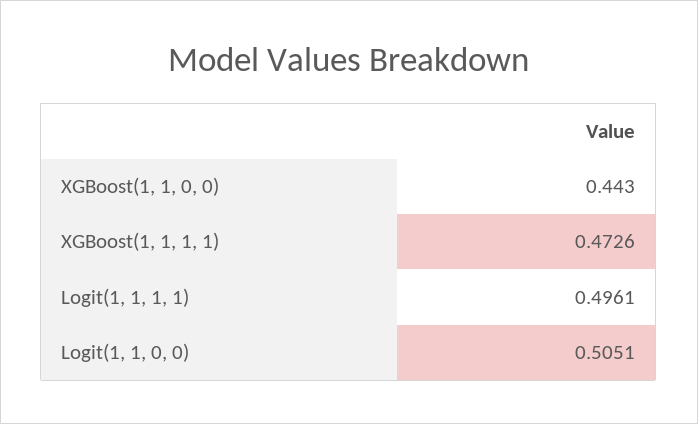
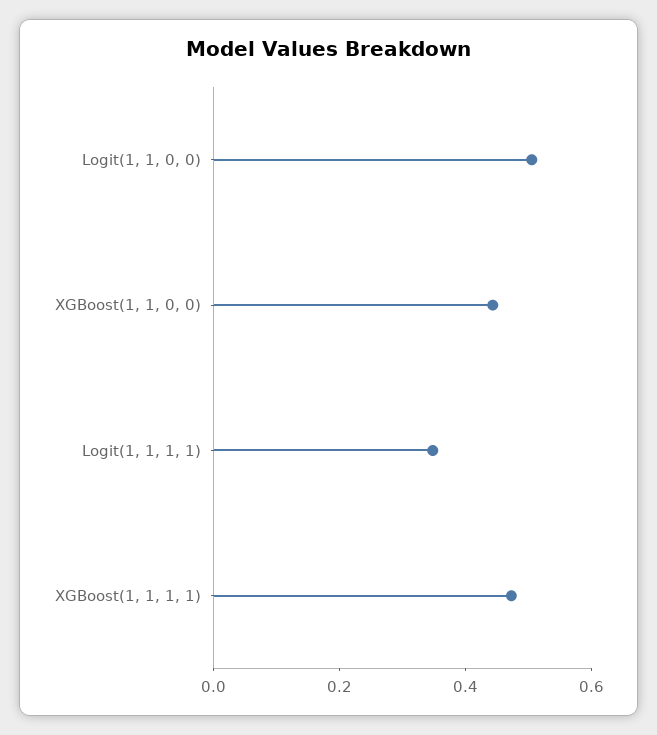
  {
    "XGBoost(1, 1, 0, 0)": 0.443,
    "XGBoost(1, 1, 1, 1)": 0.4726,
-   "Logit(1, 1, 1, 1)": 0.4961,
+   "Logit(1, 1, 1, 1)": 0.35,
    "Logit(1, 1, 0, 0)": 0.5051
  }

